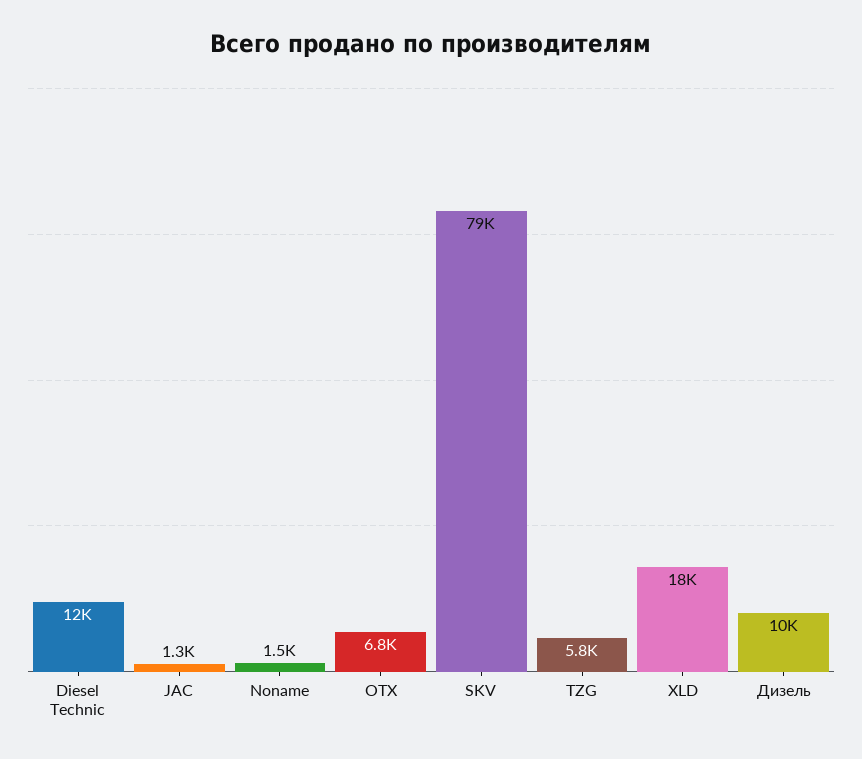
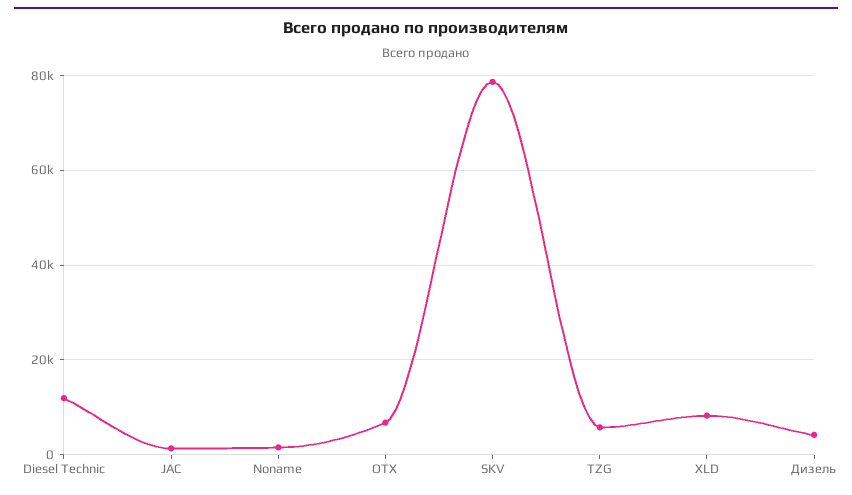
  {
    "Diesel Technic": 12000,
    "JAC": 1300,
    "Noname": 1500,
    "OTX": 6800,
    "SKV": 79000,
    "TZG": 5800,
-   "XLD": 18000,
+   "XLD": 8000,
-   "Дизель": 10000
+   "Дизель": 4000
  }

